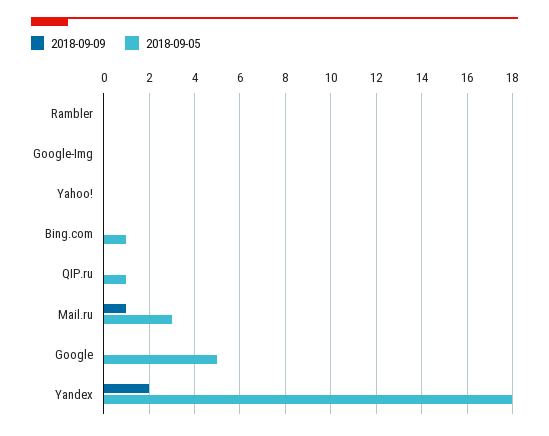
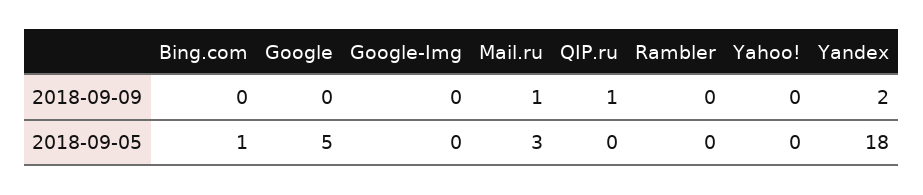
  {
    "2018-09-09": {
      "Rambler": 0,
      "Google-Img": 0,
      "Yahoo!": 0,
      "Bing.com": 0,
-     "QIP.ru": 0,
+     "QIP.ru": 1,
      "Mail.ru": 1,
      "Google": 0,
      "Yandex": 2
    },
    "2018-09-05": {
      "Rambler": 0,
      "Google-Img": 0,
      "Yahoo!": 0,
      "Bing.com": 1,
-     "QIP.ru": 1,
+     "QIP.ru": 0,
      "Mail.ru": 3,
      "Google": 5,
      "Yandex": 18
    }
  }

